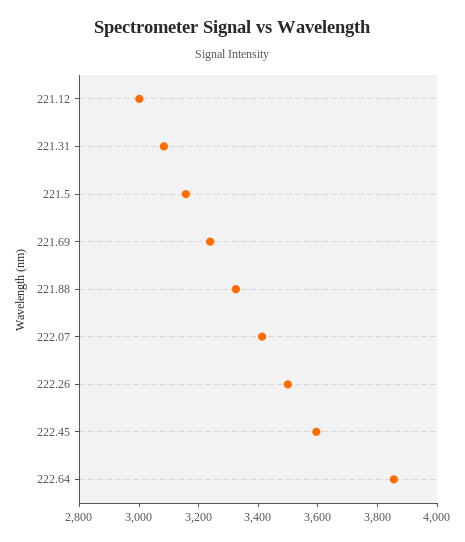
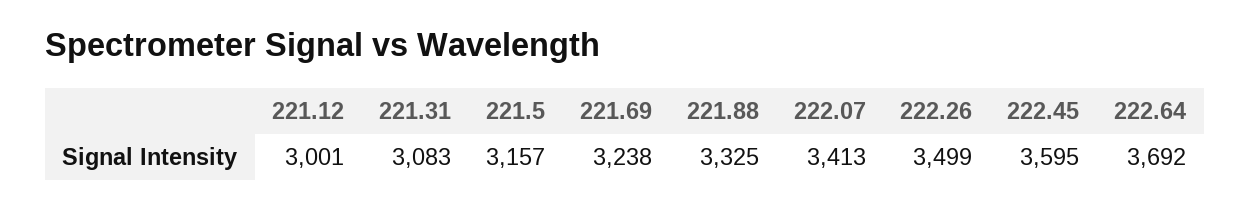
  {
    "221.12": 3001,
    "221.31": 3083,
    "221.5": 3157,
    "221.69": 3238,
    "221.88": 3325,
    "222.07": 3413,
    "222.26": 3499,
    "222.45": 3595,
-   "222.64": 3850
+   "222.64": 3692
  }

